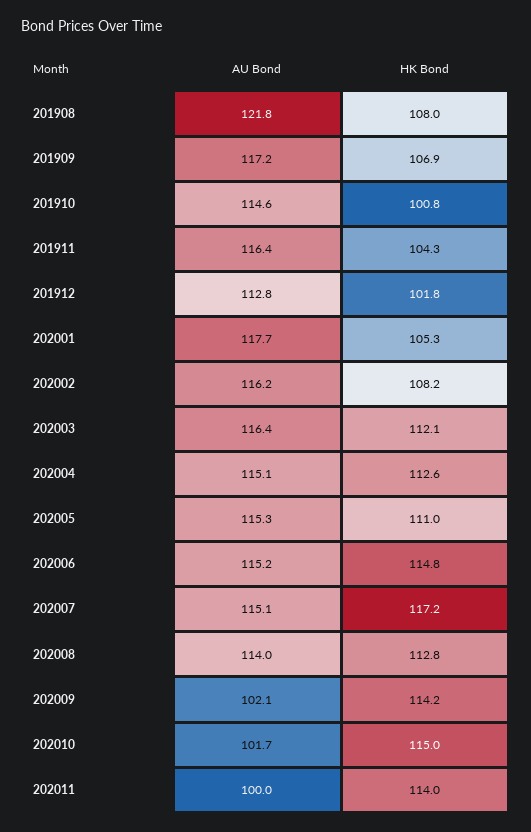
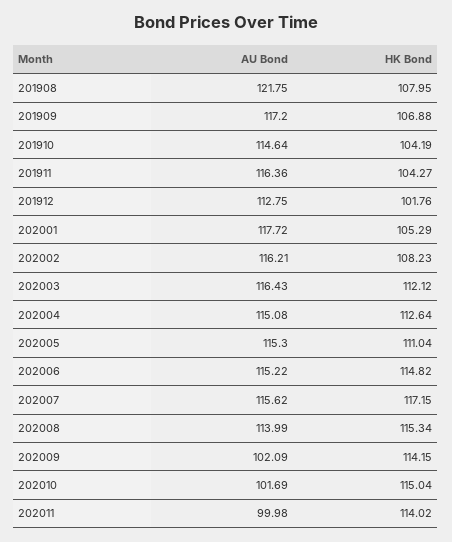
  {
    "AU Bond": {
      "201908": 121.75,
      "201909": 117.2,
      "201910": 114.64,
      "201911": 116.36,
      "201912": 112.75,
      "202001": 117.72,
      "202002": 116.21,
      "202003": 116.43,
      "202004": 115.08,
      "202005": 115.3,
      "202006": 115.22,
-     "202007": 115.1,
+     "202007": 115.62,
      "202008": 113.99,
      "202009": 102.09,
      "202010": 101.69,
      "202011": 99.98
    },
    "HK Bond": {
      "201908": 107.95,
      "201909": 106.88,
-     "201910": 100.8,
+     "201910": 104.19,
      "201911": 104.27,
      "201912": 101.76,
      "202001": 105.29,
      "202002": 108.23,
      "202003": 112.12,
      "202004": 112.64,
      "202005": 111.04,
      "202006": 114.82,
      "202007": 117.15,
-     "202008": 112.8,
+     "202008": 115.34,
      "202009": 114.15,
      "202010": 115.04,
      "202011": 114.02
    }
  }

